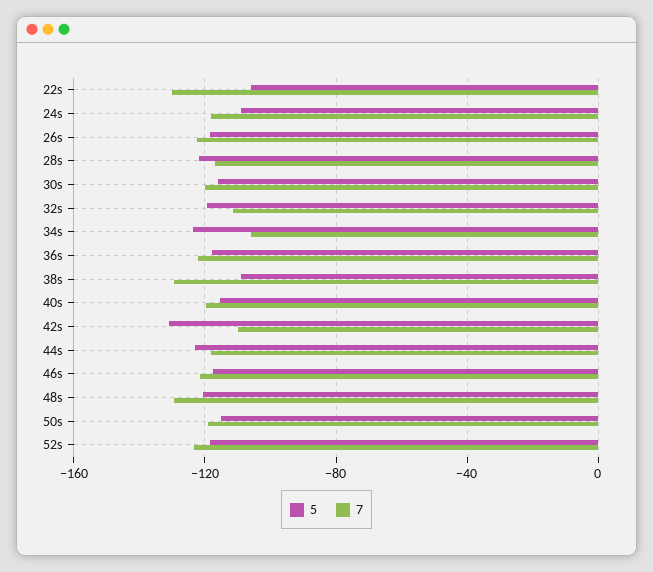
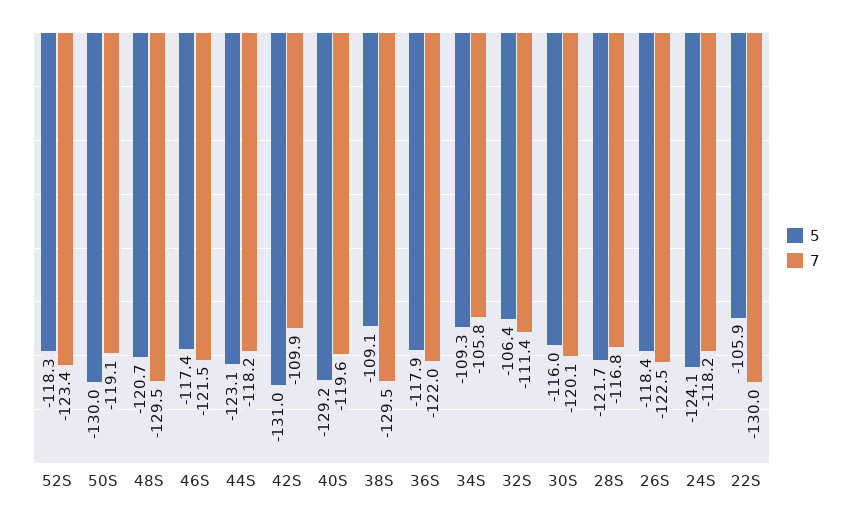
  {
    "5": {
      "22s": -105.9,
-     "24s": -110,
+     "24s": -124.1,
      "26s": -118.4,
      "28s": -121.7,
      "30s": -116,
-     "32s": -120,
+     "32s": -106.4,
-     "34s": -125,
+     "34s": -109.3,
      "36s": -117.9,
      "38s": -109.1,
-     "40s": -115,
+     "40s": -129.2,
      "42s": -131,
      "44s": -123.1,
      "46s": -117.4,
      "48s": -120.7,
-     "50s": -115,
+     "50s": -130,
      "52s": -118.3
    },
    "7": {
      "22s": -130,
      "24s": -118.2,
      "26s": -122.5,
      "28s": -116.8,
      "30s": -120.1,
      "32s": -111.4,
      "34s": -105.8,
      "36s": -122,
      "38s": -129.5,
      "40s": -119.6,
      "42s": -109.9,
      "44s": -118.2,
      "46s": -121.5,
      "48s": -129.5,
      "50s": -119.1,
      "52s": -123.4
    }
  }

